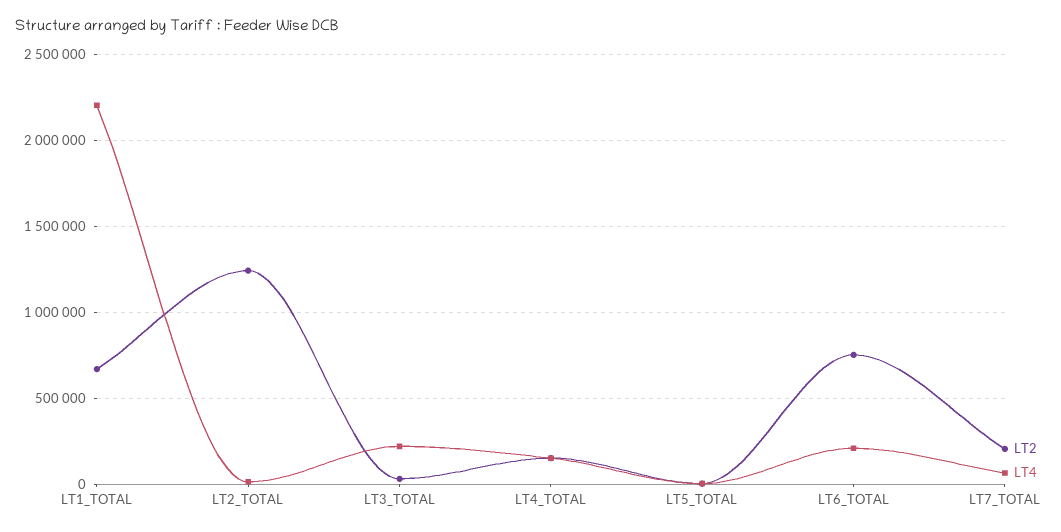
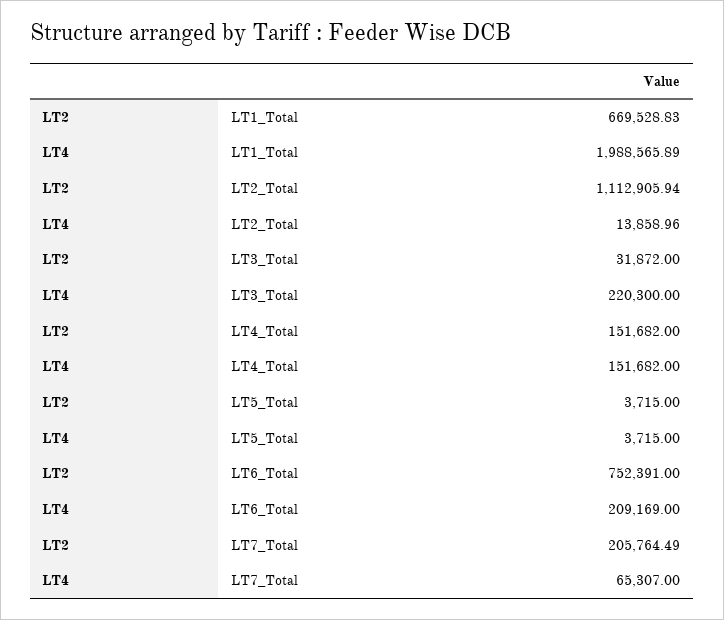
  {
    "LT2": {
      "LT1_TOTAL": 669528.83,
-     "LT2_TOTAL": 1250000,
+     "LT2_TOTAL": 1112905.94,
      "LT3_TOTAL": 31872,
      "LT4_TOTAL": 151682,
      "LT5_TOTAL": 3715,
      "LT6_TOTAL": 752391,
      "LT7_TOTAL": 205764.49
    },
    "LT4": {
-     "LT1_TOTAL": 2200000,
+     "LT1_TOTAL": 1988565.89,
      "LT2_TOTAL": 13858.96,
      "LT3_TOTAL": 220300,
      "LT4_TOTAL": 151682,
      "LT5_TOTAL": 3715,
      "LT6_TOTAL": 209169,
      "LT7_TOTAL": 65307
    }
  }

